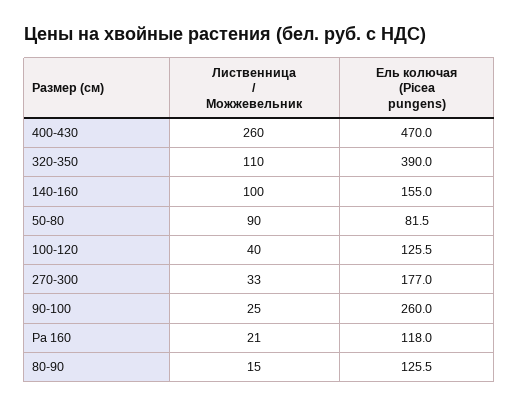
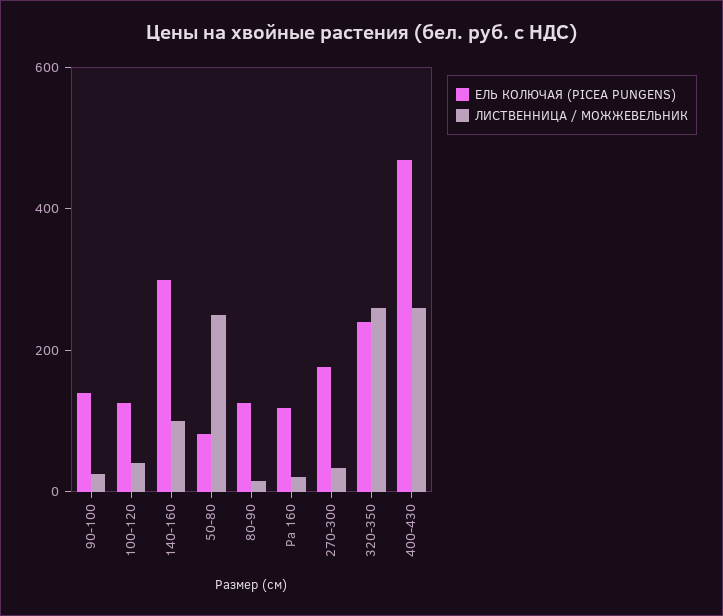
  {
    "Лиственница / Можжевельник": {
      "400-430": 260,
-     "320-350": 110,
+     "320-350": 250,
      "140-160": 100,
-     "50-80": 90,
+     "50-80": 250,
      "100-120": 40,
      "270-300": 33,
      "90-100": 25,
      "Pa 160": 21,
      "80-90": 15
    },
    "Ель колючая (Picea pungens)": {
      "400-430": 470,
-     "320-350": 390,
+     "320-350": 250,
-     "140-160": 155,
+     "140-160": 300,
      "50-80": 81.5,
      "100-120": 125.5,
      "270-300": 177,
-     "90-100": 260,
+     "90-100": 150,
      "Pa 160": 118,
      "80-90": 125.5
    }
  }

